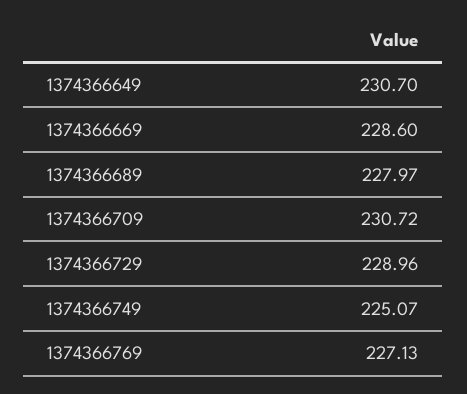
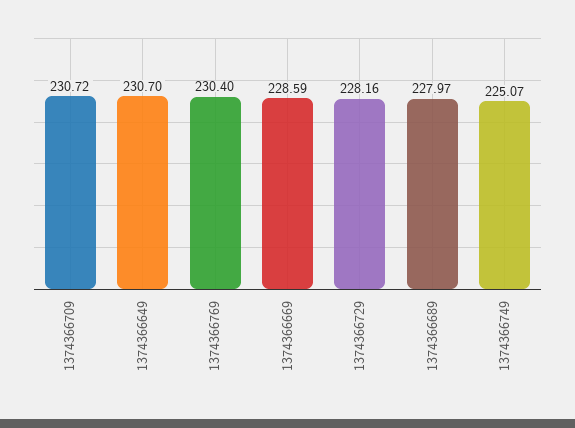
  {
    "1374366649": 230.7,
-   "1374366669": 228.6,
+   "1374366669": 228.59,
    "1374366689": 227.97,
    "1374366709": 230.72,
-   "1374366729": 228.96,
+   "1374366729": 228.16,
    "1374366749": 225.07,
-   "1374366769": 227.13
+   "1374366769": 230.4
  }

